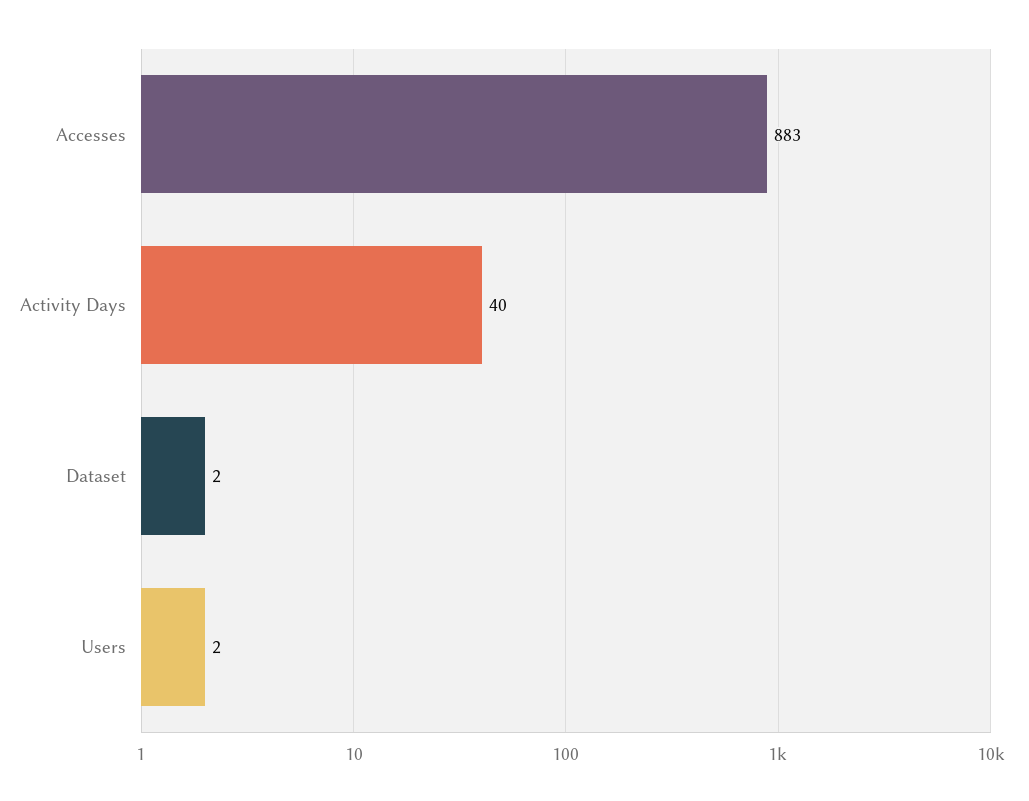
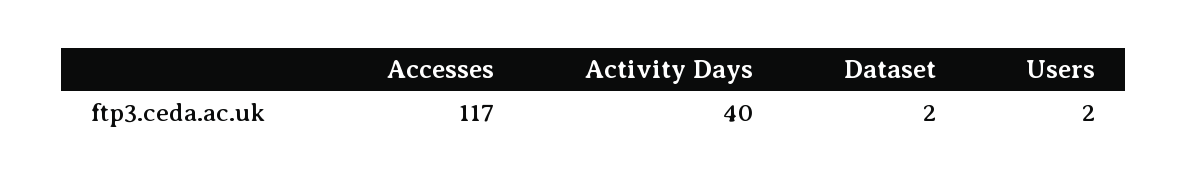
  {
-   "Accesses": 883,
+   "Accesses": 117,
    "Activity Days": 40,
    "Dataset": 2,
    "Users": 2
  }

